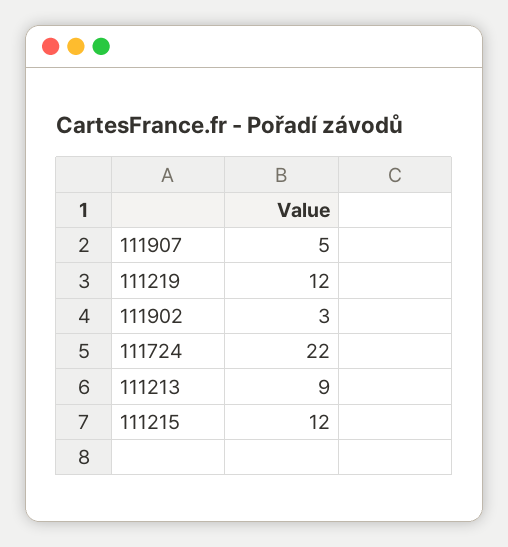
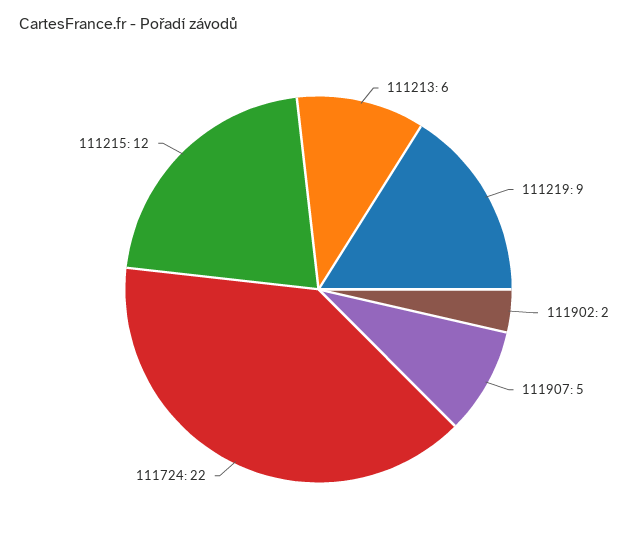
  {
    "111907": 5,
-   "111219": 12,
+   "111219": 9,
-   "111902": 3,
+   "111902": 2,
    "111724": 22,
-   "111213": 9,
+   "111213": 6,
    "111215": 12
  }

